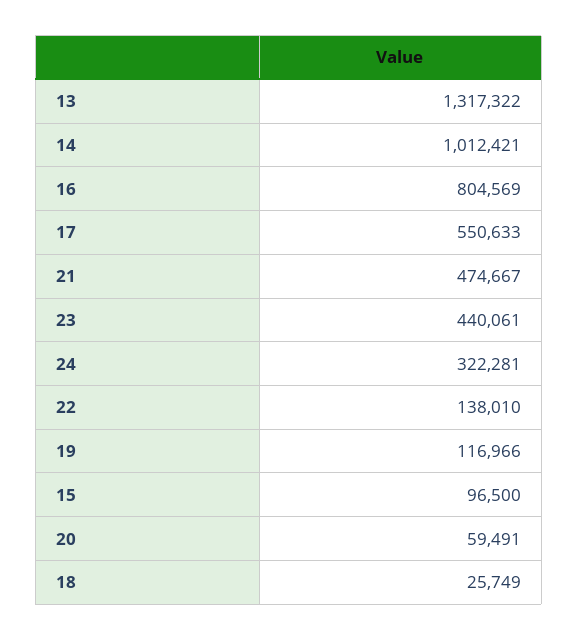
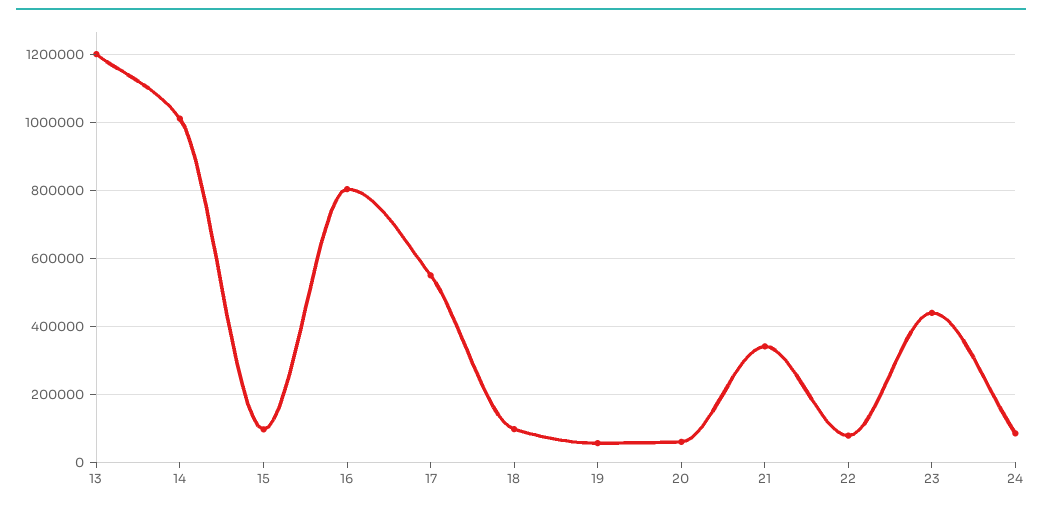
  {
-   "13": 1317322,
+   "13": 1200000,
    "14": 1012421,
    "16": 804569,
    "17": 550633,
-   "21": 474667,
+   "21": 340000,
    "23": 440061,
-   "24": 322281,
+   "24": 80000,
-   "22": 138010,
+   "22": 80000,
-   "19": 116966,
+   "19": 60000,
    "15": 96500,
    "20": 59491,
-   "18": 25749
+   "18": 100000
  }

